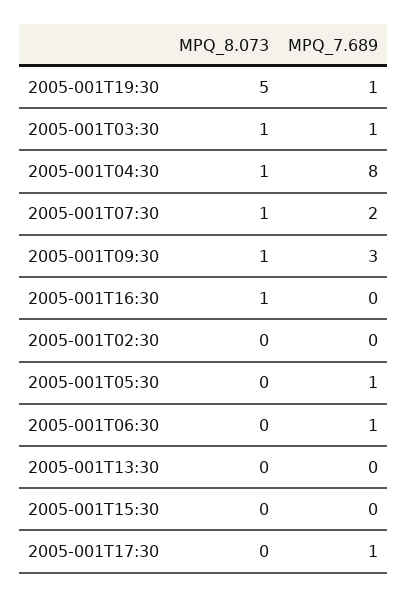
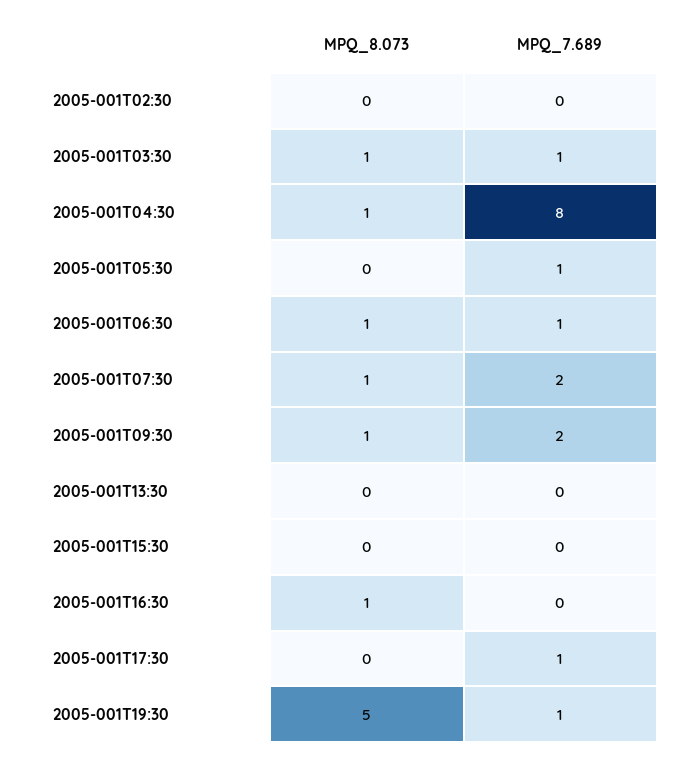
  {
    "MPQ_8.073": {
      "2005-001T19:30": 5,
      "2005-001T03:30": 1,
      "2005-001T04:30": 1,
      "2005-001T07:30": 1,
      "2005-001T09:30": 1,
      "2005-001T16:30": 1,
      "2005-001T02:30": 0,
      "2005-001T05:30": 0,
-     "2005-001T06:30": 0,
+     "2005-001T06:30": 1,
      "2005-001T13:30": 0,
      "2005-001T15:30": 0,
      "2005-001T17:30": 0
    },
    "MPQ_7.689": {
      "2005-001T19:30": 1,
      "2005-001T03:30": 1,
      "2005-001T04:30": 8,
      "2005-001T07:30": 2,
-     "2005-001T09:30": 3,
+     "2005-001T09:30": 2,
      "2005-001T16:30": 0,
      "2005-001T02:30": 0,
      "2005-001T05:30": 1,
      "2005-001T06:30": 1,
      "2005-001T13:30": 0,
      "2005-001T15:30": 0,
      "2005-001T17:30": 1
    }
  }

